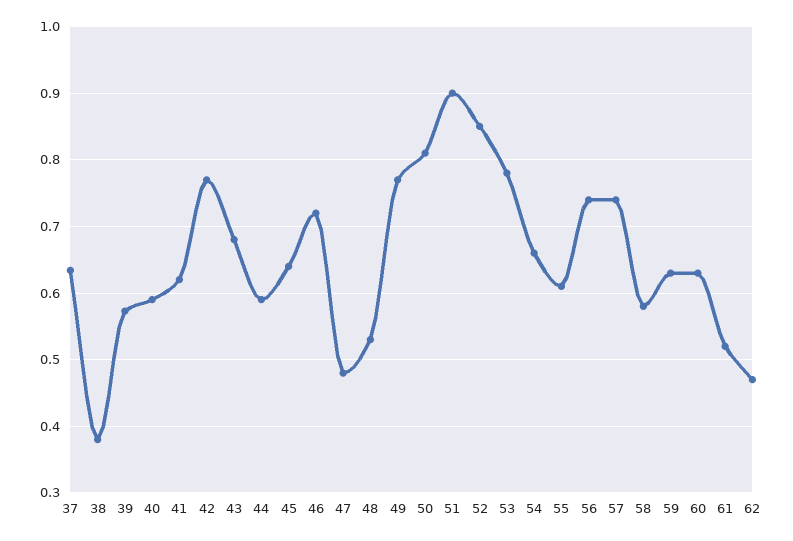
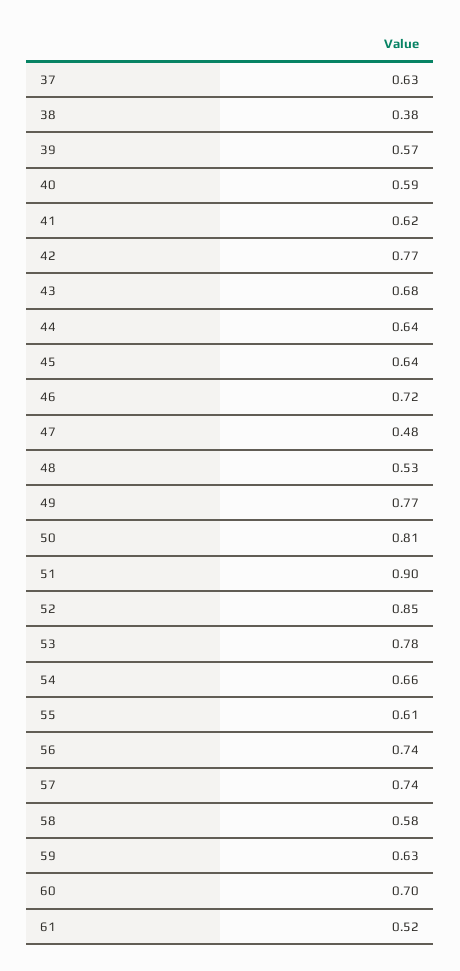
  {
    "37": 0.63,
    "38": 0.38,
    "39": 0.57,
    "40": 0.59,
    "41": 0.62,
    "42": 0.77,
    "43": 0.68,
-   "44": 0.59,
+   "44": 0.64,
    "45": 0.64,
    "46": 0.72,
    "47": 0.48,
    "48": 0.53,
    "49": 0.77,
    "50": 0.81,
    "51": 0.9,
    "52": 0.85,
    "53": 0.78,
    "54": 0.66,
    "55": 0.61,
    "56": 0.74,
    "57": 0.74,
    "58": 0.58,
    "59": 0.63,
-   "60": 0.63,
+   "60": 0.7,
-   "61": 0.52,
+   "61": 0.52
-   "62": 0.47
  }

